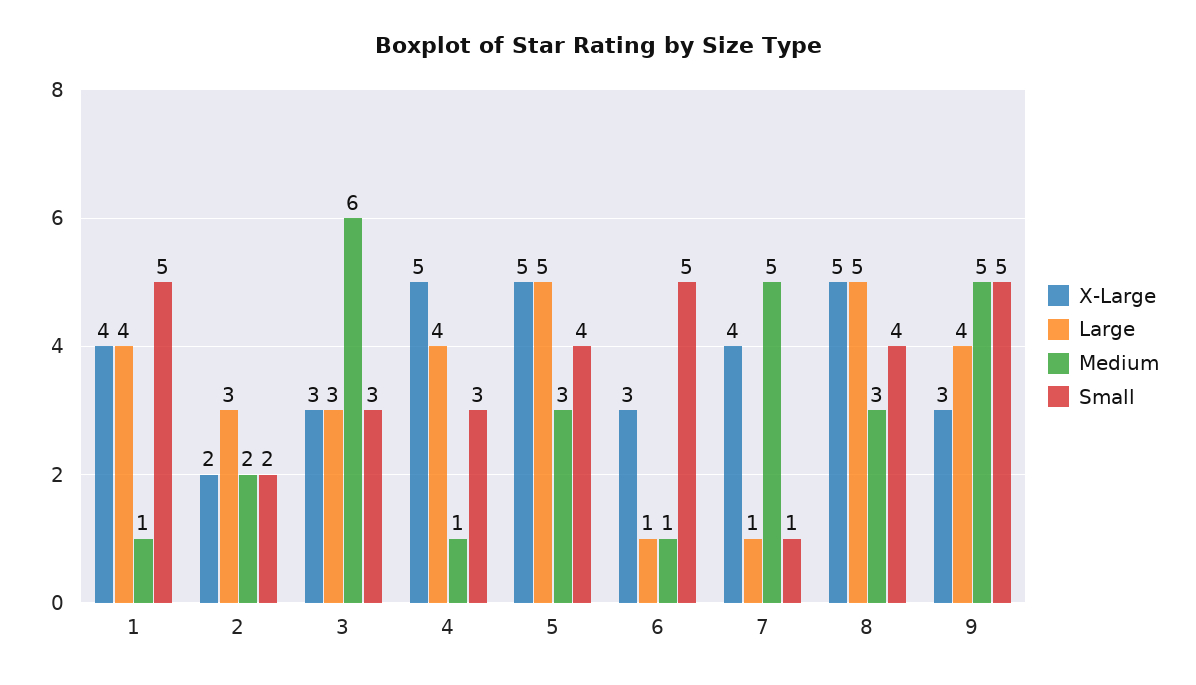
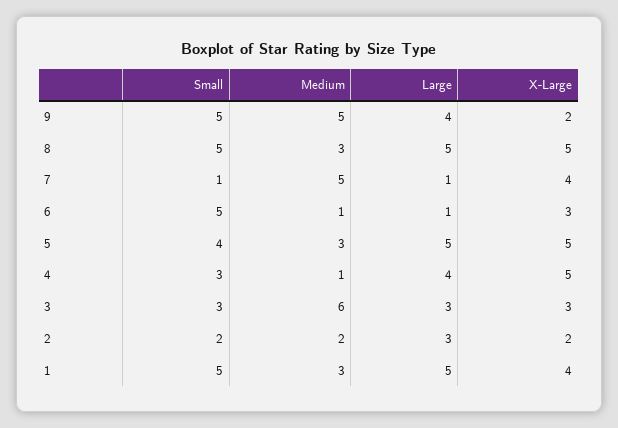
  {
    "X-Large": {
      "1": 4,
      "2": 2,
      "3": 3,
      "4": 5,
      "5": 5,
      "6": 3,
      "7": 4,
      "8": 5,
-     "9": 3
+     "9": 2
    },
    "Large": {
-     "1": 4,
+     "1": 5,
      "2": 3,
      "3": 3,
      "4": 4,
      "5": 5,
      "6": 1,
      "7": 1,
      "8": 5,
      "9": 4
    },
    "Medium": {
-     "1": 1,
+     "1": 3,
      "2": 2,
      "3": 6,
      "4": 1,
      "5": 3,
      "6": 1,
      "7": 5,
      "8": 3,
      "9": 5
    },
    "Small": {
      "1": 5,
      "2": 2,
      "3": 3,
      "4": 3,
      "5": 4,
      "6": 5,
      "7": 1,
-     "8": 4,
+     "8": 5,
      "9": 5
    }
  }

